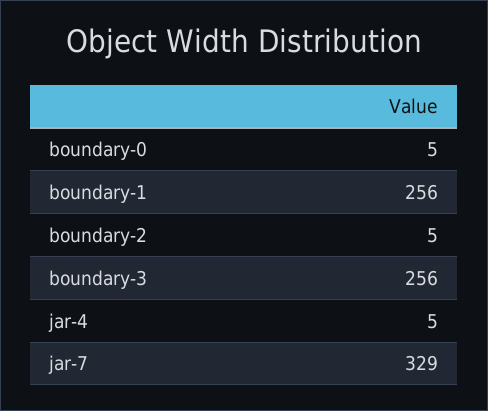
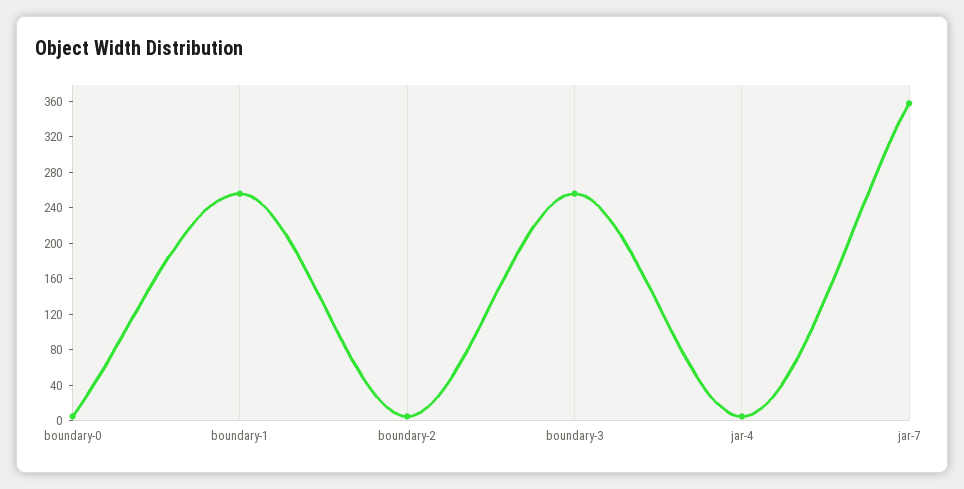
  {
    "boundary-0": 5,
    "boundary-1": 256,
    "boundary-2": 5,
    "boundary-3": 256,
    "jar-4": 5,
-   "jar-7": 329
+   "jar-7": 360
  }

